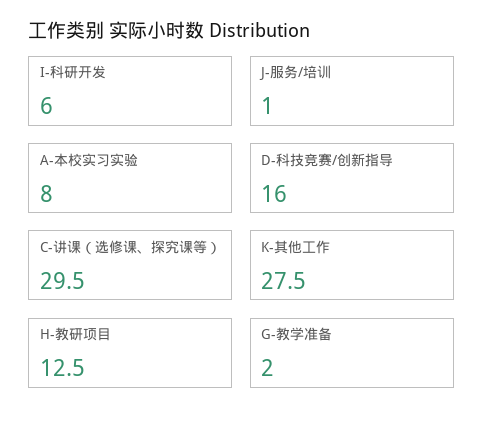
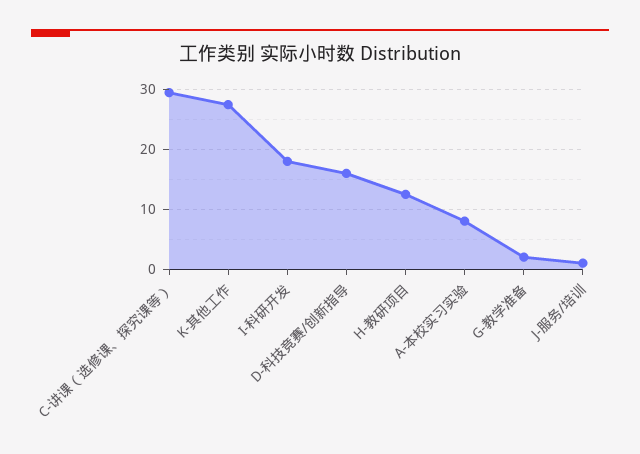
  {
-   "I-科研开发": 6,
+   "I-科研开发": 18,
    "J-服务/培训": 1,
    "A-本校实习实验": 8,
    "D-科技竞赛/创新指导": 16,
    "C-讲课（选修课、探究课等）": 29.5,
    "K-其他工作": 27.5,
    "H-教研项目": 12.5,
    "G-教学准备": 2
  }

